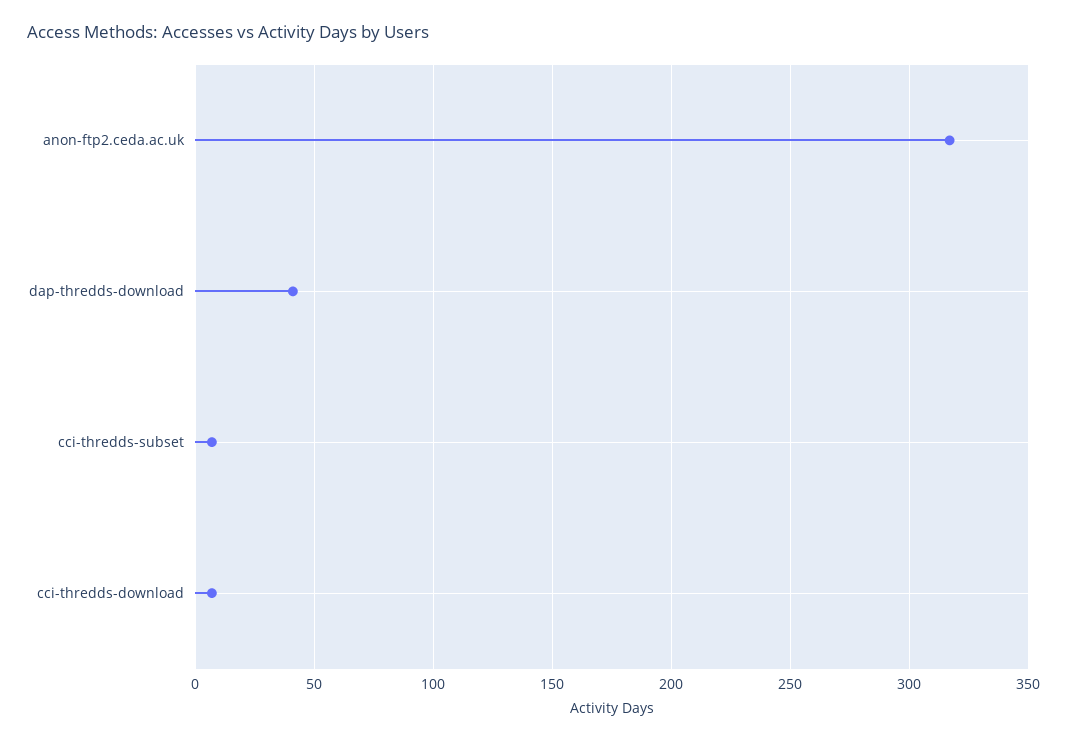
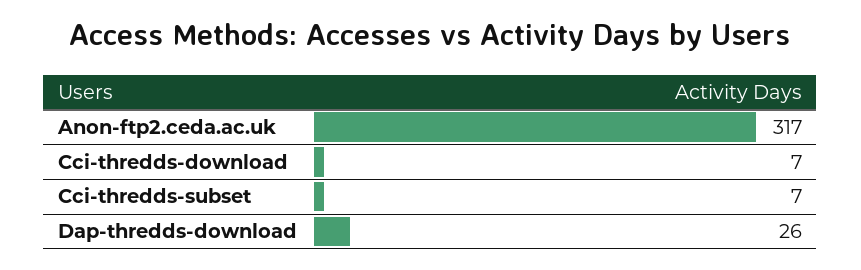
  {
    "anon-ftp2.ceda.ac.uk": 317,
-   "dap-thredds-download": 40,
+   "dap-thredds-download": 26,
    "cci-thredds-subset": 7,
    "cci-thredds-download": 7
  }

